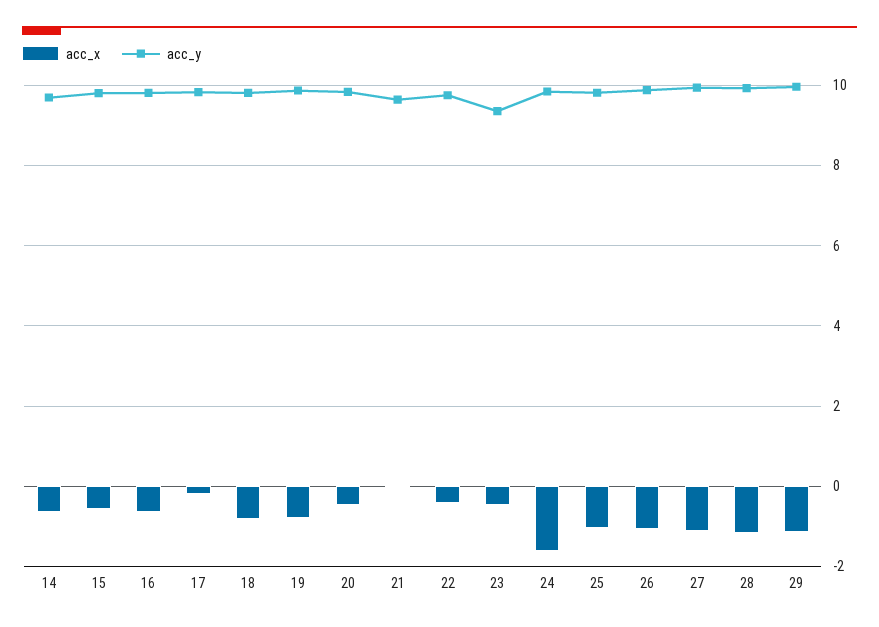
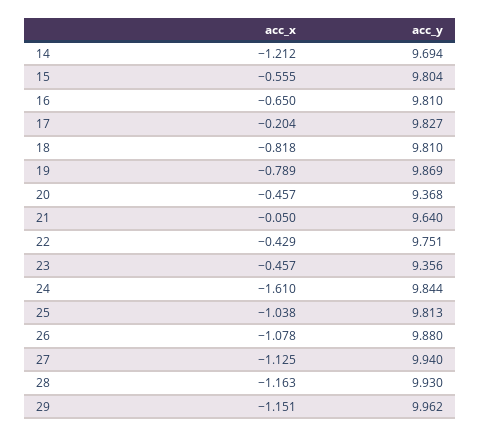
  {
    "acc_x": {
-     "14": -0.6,
+     "14": -1.212,
      "15": -0.555,
      "16": -0.65,
      "17": -0.204,
      "18": -0.818,
      "19": -0.789,
      "20": -0.457,
      "21": -0.05,
      "22": -0.429,
      "23": -0.457,
      "24": -1.61,
      "25": -1.038,
      "26": -1.078,
      "27": -1.125,
      "28": -1.163,
      "29": -1.151
    },
    "acc_y": {
      "14": 9.694,
      "15": 9.804,
      "16": 9.81,
      "17": 9.827,
      "18": 9.81,
      "19": 9.869,
-     "20": 9.8,
+     "20": 9.368,
      "21": 9.64,
      "22": 9.751,
      "23": 9.356,
      "24": 9.844,
      "25": 9.813,
      "26": 9.88,
      "27": 9.94,
      "28": 9.93,
      "29": 9.962
    }
  }

